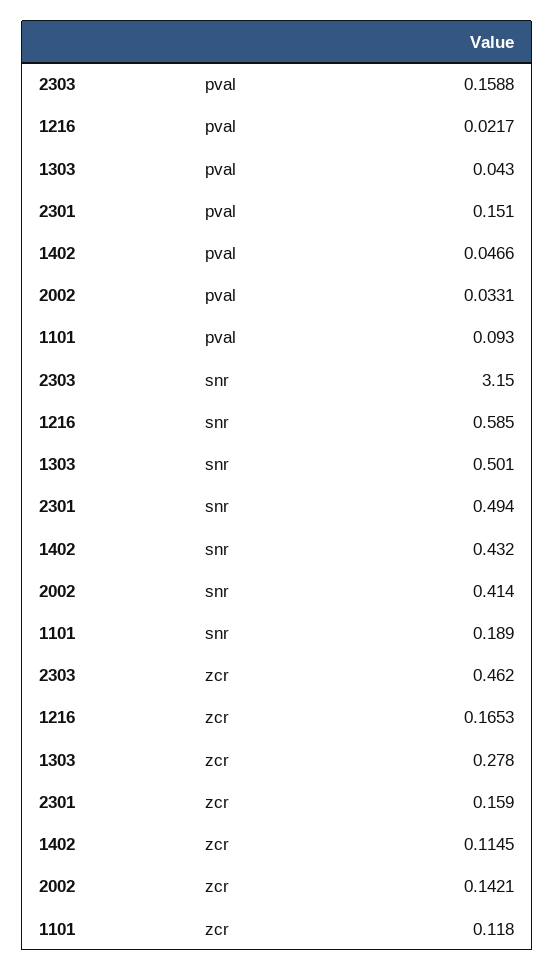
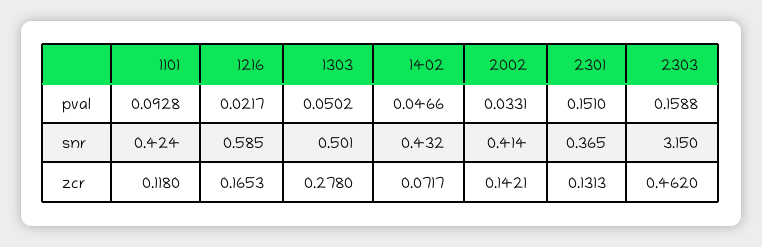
  {
    "2303": {
      "pval": 0.1588,
      "snr": 3.15,
      "zcr": 0.462
    },
    "1216": {
      "pval": 0.0217,
      "snr": 0.585,
      "zcr": 0.1653
    },
    "1303": {
-     "pval": 0.043,
+     "pval": 0.0502,
      "snr": 0.501,
      "zcr": 0.278
    },
    "2301": {
      "pval": 0.151,
-     "snr": 0.494,
+     "snr": 0.365,
-     "zcr": 0.159
+     "zcr": 0.1313
    },
    "1402": {
      "pval": 0.0466,
      "snr": 0.432,
-     "zcr": 0.1145
+     "zcr": 0.0717
    },
    "2002": {
      "pval": 0.0331,
      "snr": 0.414,
      "zcr": 0.1421
    },
    "1101": {
-     "pval": 0.093,
+     "pval": 0.0928,
-     "snr": 0.189,
+     "snr": 0.424,
      "zcr": 0.118
    }
  }

